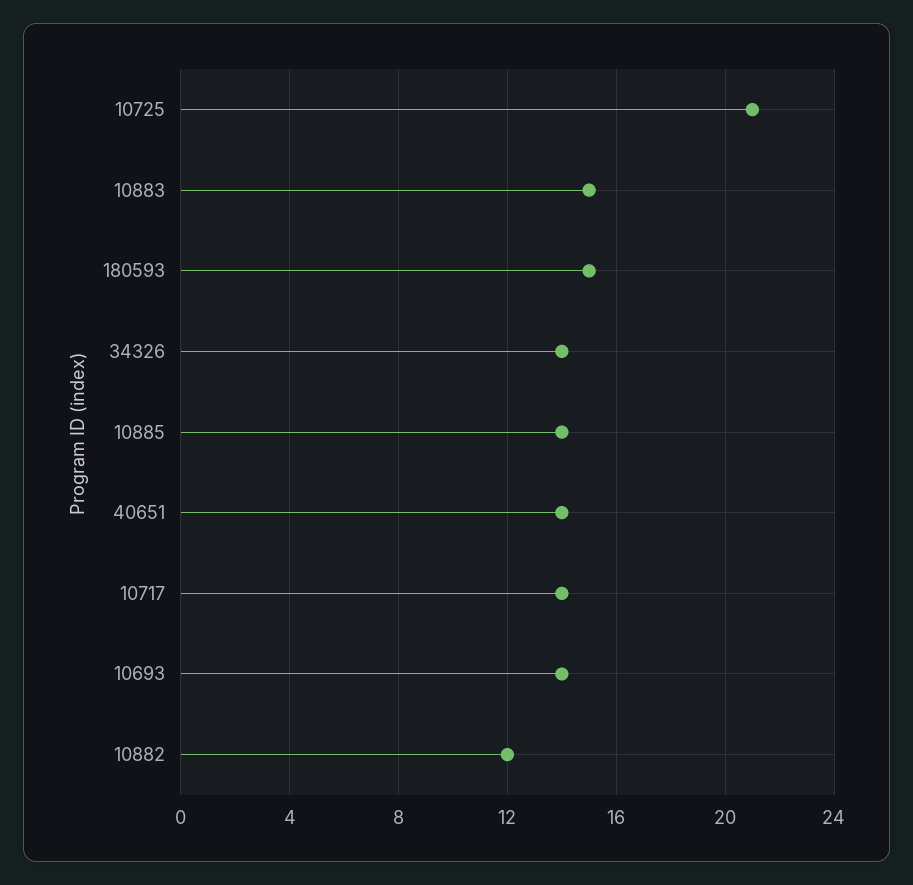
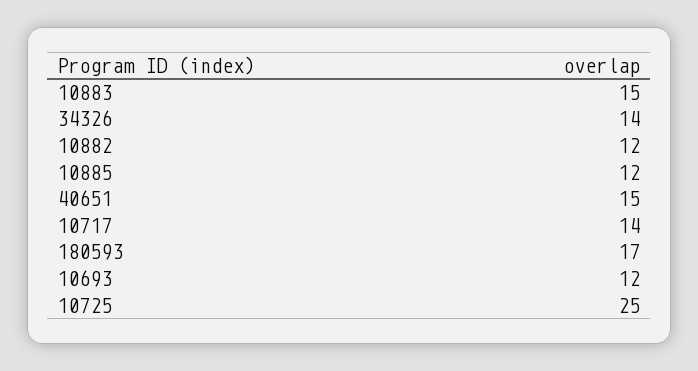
  {
-   "10725": 21,
+   "10725": 25,
    "10883": 15,
-   "180593": 15,
+   "180593": 17,
    "34326": 14,
-   "10885": 14,
+   "10885": 12,
-   "40651": 14,
+   "40651": 15,
    "10717": 14,
-   "10693": 14,
+   "10693": 12,
    "10882": 12
  }

